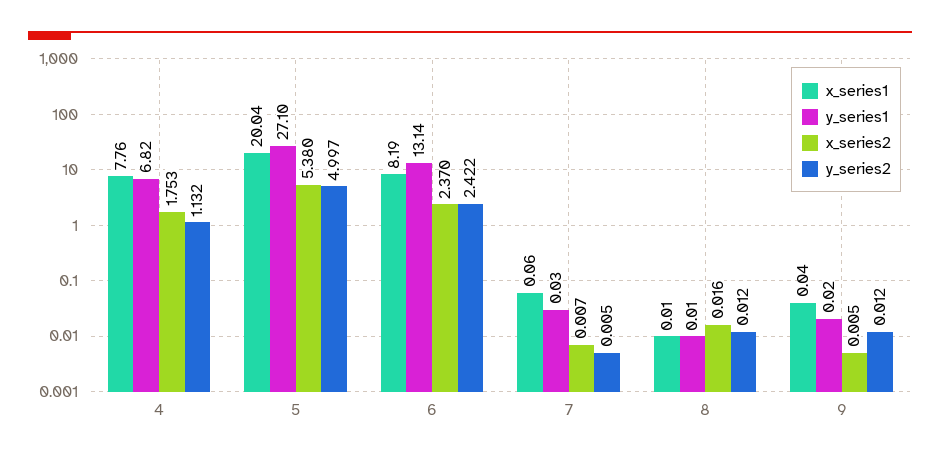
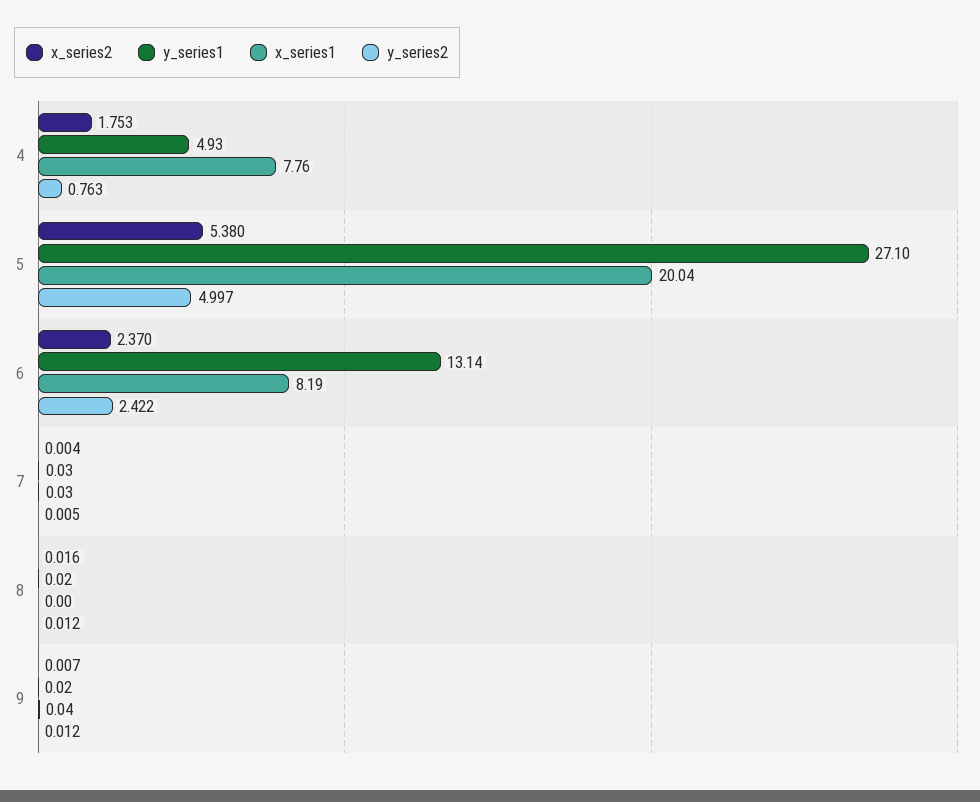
  {
    "x_series1": {
      "4": 7.76,
      "5": 20.04,
      "6": 8.19,
-     "7": 0.06,
+     "7": 0.03,
-     "8": 0.01,
+     "8": 0,
      "9": 0.04
    },
    "y_series1": {
-     "4": 6.82,
+     "4": 4.93,
      "5": 27.1,
      "6": 13.14,
      "7": 0.03,
-     "8": 0.01,
+     "8": 0.02,
      "9": 0.02
    },
    "x_series2": {
      "4": 1.753,
      "5": 5.38,
      "6": 2.37,
-     "7": 0.007,
+     "7": 0.004,
      "8": 0.016,
-     "9": 0.005
+     "9": 0.007
    },
    "y_series2": {
-     "4": 1.132,
+     "4": 0.763,
      "5": 4.997,
      "6": 2.422,
      "7": 0.005,
      "8": 0.012,
      "9": 0.012
    }
  }

